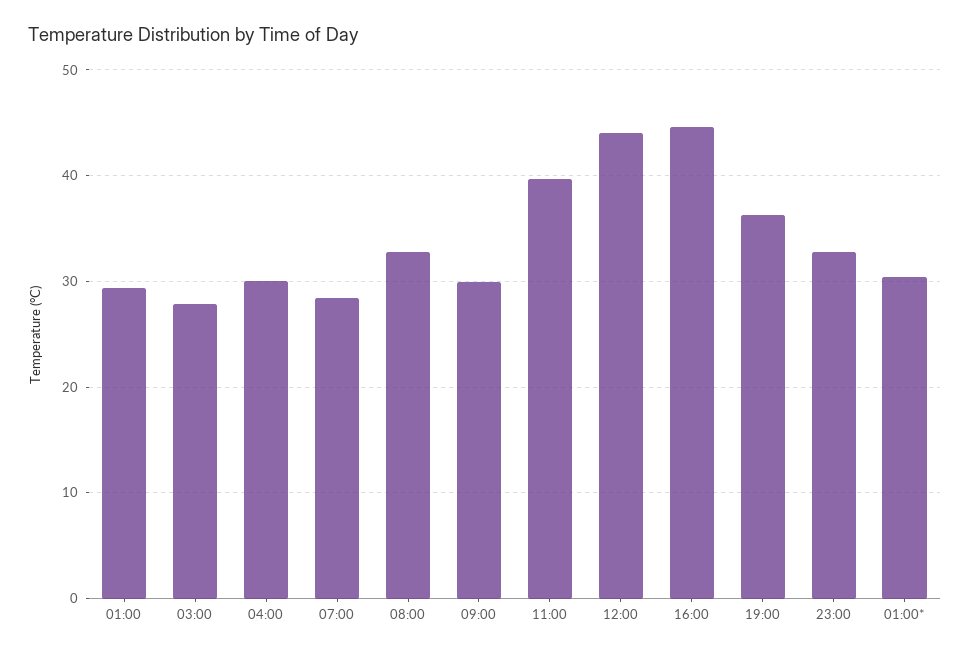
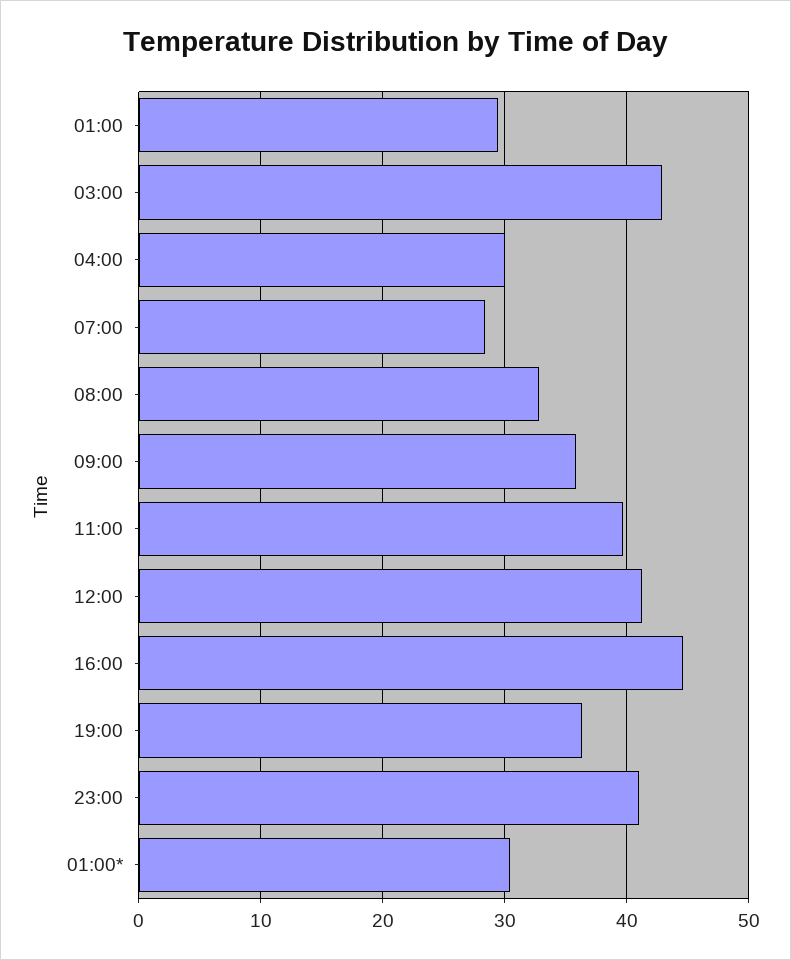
  {
    "01:00": 29,
-   "03:00": 28,
+   "03:00": 43,
    "04:00": 30,
    "07:00": 28,
    "08:00": 33,
-   "09:00": 30,
+   "09:00": 36,
    "11:00": 40,
-   "12:00": 44,
+   "12:00": 41,
    "16:00": 45,
    "19:00": 36,
-   "23:00": 33,
+   "23:00": 41,
    "01:00*": 30
  }

